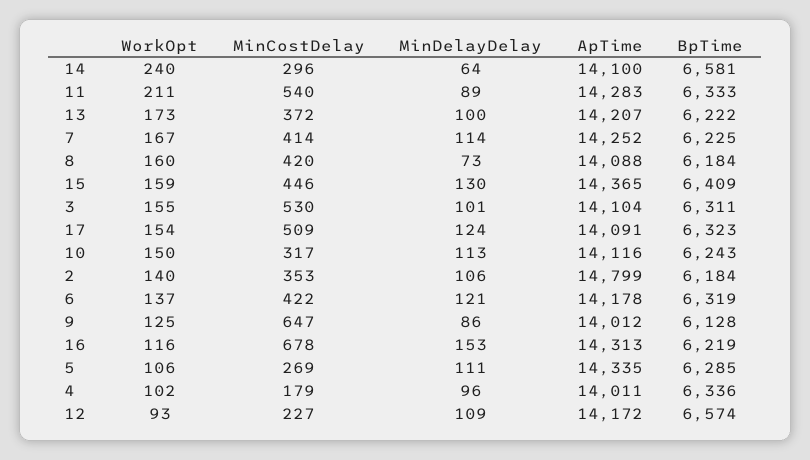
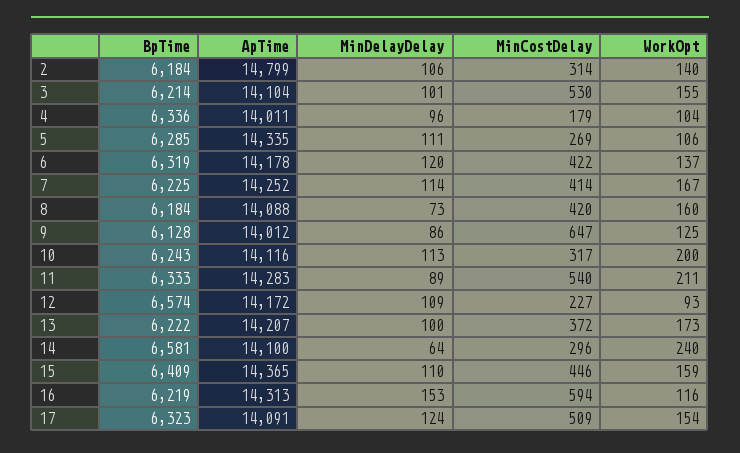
  {
    "WorkOpt": {
      "14": 240,
      "11": 211,
      "13": 173,
      "7": 167,
      "8": 160,
      "15": 159,
      "3": 155,
      "17": 154,
-     "10": 150,
+     "10": 200,
      "2": 140,
      "6": 137,
      "9": 125,
      "16": 116,
      "5": 106,
-     "4": 102,
+     "4": 104,
      "12": 93
    },
    "MinCostDelay": {
      "14": 296,
      "11": 540,
      "13": 372,
      "7": 414,
      "8": 420,
      "15": 446,
      "3": 530,
      "17": 509,
      "10": 317,
-     "2": 353,
+     "2": 314,
      "6": 422,
      "9": 647,
-     "16": 678,
+     "16": 594,
      "5": 269,
      "4": 179,
      "12": 227
    },
    "MinDelayDelay": {
      "14": 64,
      "11": 89,
      "13": 100,
      "7": 114,
      "8": 73,
-     "15": 130,
+     "15": 110,
      "3": 101,
      "17": 124,
      "10": 113,
      "2": 106,
-     "6": 121,
+     "6": 120,
      "9": 86,
      "16": 153,
      "5": 111,
      "4": 96,
      "12": 109
    },
    "ApTime": {
      "14": 14100,
      "11": 14283,
      "13": 14207,
      "7": 14252,
      "8": 14088,
      "15": 14365,
      "3": 14104,
      "17": 14091,
      "10": 14116,
      "2": 14799,
      "6": 14178,
      "9": 14012,
      "16": 14313,
      "5": 14335,
      "4": 14011,
      "12": 14172
    },
    "BpTime": {
      "14": 6581,
      "11": 6333,
      "13": 6222,
      "7": 6225,
      "8": 6184,
      "15": 6409,
-     "3": 6311,
+     "3": 6214,
      "17": 6323,
      "10": 6243,
      "2": 6184,
      "6": 6319,
      "9": 6128,
      "16": 6219,
      "5": 6285,
      "4": 6336,
      "12": 6574
    }
  }

